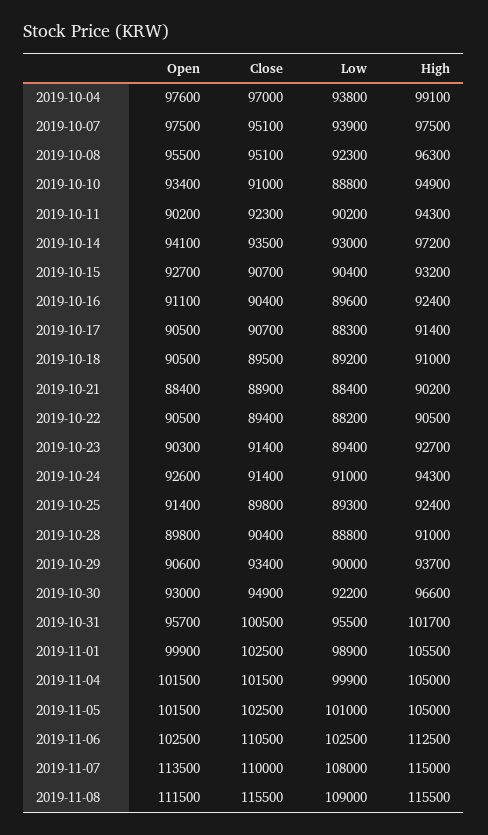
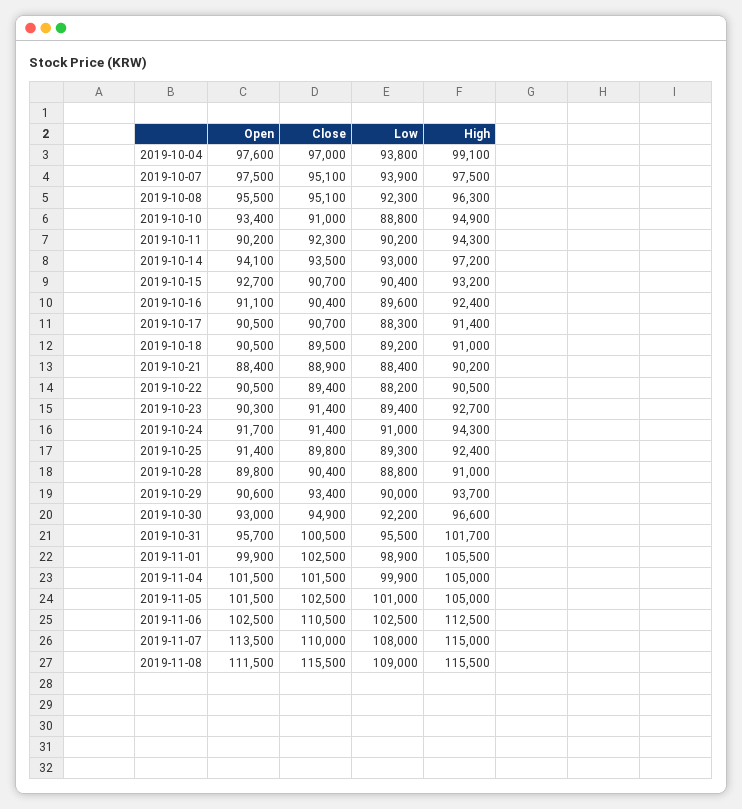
  {
    "Open": {
      "2019-10-04": 97600,
      "2019-10-07": 97500,
      "2019-10-08": 95500,
      "2019-10-10": 93400,
      "2019-10-11": 90200,
      "2019-10-14": 94100,
      "2019-10-15": 92700,
      "2019-10-16": 91100,
      "2019-10-17": 90500,
      "2019-10-18": 90500,
      "2019-10-21": 88400,
      "2019-10-22": 90500,
      "2019-10-23": 90300,
-     "2019-10-24": 92600,
+     "2019-10-24": 91700,
      "2019-10-25": 91400,
      "2019-10-28": 89800,
      "2019-10-29": 90600,
      "2019-10-30": 93000,
      "2019-10-31": 95700,
      "2019-11-01": 99900,
      "2019-11-04": 101500,
      "2019-11-05": 101500,
      "2019-11-06": 102500,
      "2019-11-07": 113500,
      "2019-11-08": 111500
    },
    "Close": {
      "2019-10-04": 97000,
      "2019-10-07": 95100,
      "2019-10-08": 95100,
      "2019-10-10": 91000,
      "2019-10-11": 92300,
      "2019-10-14": 93500,
      "2019-10-15": 90700,
      "2019-10-16": 90400,
      "2019-10-17": 90700,
      "2019-10-18": 89500,
      "2019-10-21": 88900,
      "2019-10-22": 89400,
      "2019-10-23": 91400,
      "2019-10-24": 91400,
      "2019-10-25": 89800,
      "2019-10-28": 90400,
      "2019-10-29": 93400,
      "2019-10-30": 94900,
      "2019-10-31": 100500,
      "2019-11-01": 102500,
      "2019-11-04": 101500,
      "2019-11-05": 102500,
      "2019-11-06": 110500,
      "2019-11-07": 110000,
      "2019-11-08": 115500
    },
    "Low": {
      "2019-10-04": 93800,
      "2019-10-07": 93900,
      "2019-10-08": 92300,
      "2019-10-10": 88800,
      "2019-10-11": 90200,
      "2019-10-14": 93000,
      "2019-10-15": 90400,
      "2019-10-16": 89600,
      "2019-10-17": 88300,
      "2019-10-18": 89200,
      "2019-10-21": 88400,
      "2019-10-22": 88200,
      "2019-10-23": 89400,
      "2019-10-24": 91000,
      "2019-10-25": 89300,
      "2019-10-28": 88800,
      "2019-10-29": 90000,
      "2019-10-30": 92200,
      "2019-10-31": 95500,
      "2019-11-01": 98900,
      "2019-11-04": 99900,
      "2019-11-05": 101000,
      "2019-11-06": 102500,
      "2019-11-07": 108000,
      "2019-11-08": 109000
    },
    "High": {
      "2019-10-04": 99100,
      "2019-10-07": 97500,
      "2019-10-08": 96300,
      "2019-10-10": 94900,
      "2019-10-11": 94300,
      "2019-10-14": 97200,
      "2019-10-15": 93200,
      "2019-10-16": 92400,
      "2019-10-17": 91400,
      "2019-10-18": 91000,
      "2019-10-21": 90200,
      "2019-10-22": 90500,
      "2019-10-23": 92700,
      "2019-10-24": 94300,
      "2019-10-25": 92400,
      "2019-10-28": 91000,
      "2019-10-29": 93700,
      "2019-10-30": 96600,
      "2019-10-31": 101700,
      "2019-11-01": 105500,
      "2019-11-04": 105000,
      "2019-11-05": 105000,
      "2019-11-06": 112500,
      "2019-11-07": 115000,
      "2019-11-08": 115500
    }
  }

